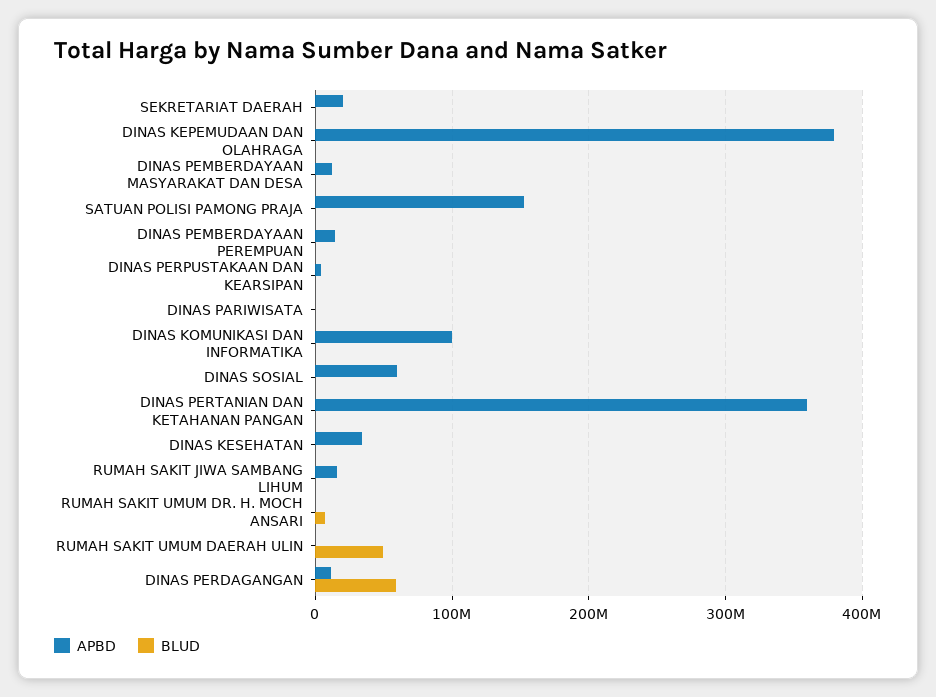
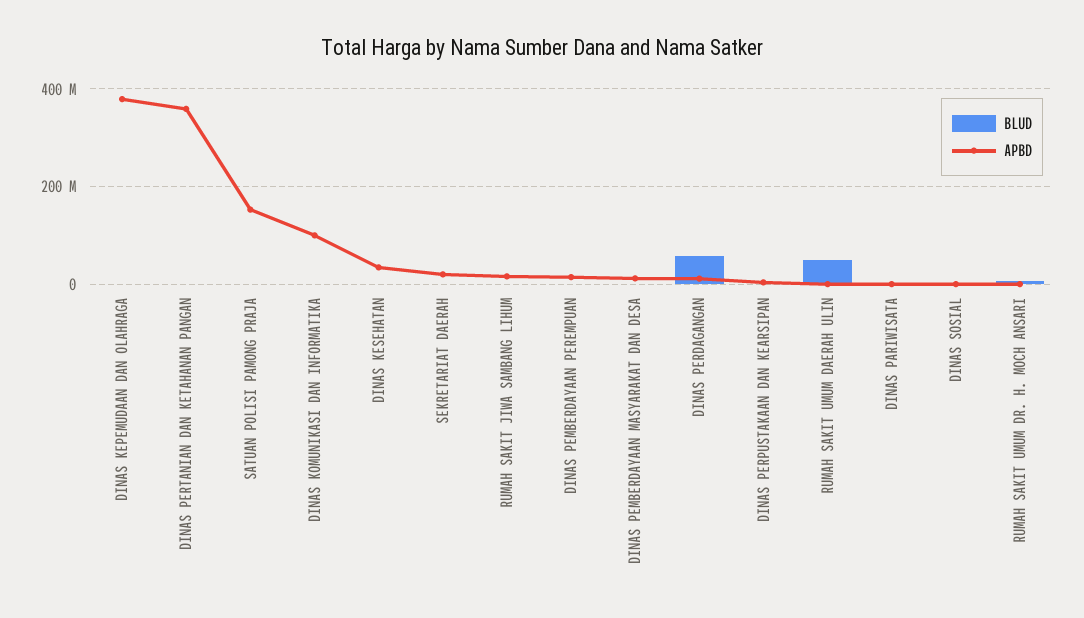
  {
    "APBD": {
      "SEKRETARIAT DAERAH": 20000000,
      "DINAS KEPEMUDAAN DAN OLAHRAGA": 380000000,
      "DINAS PEMBERDAYAAN MASYARAKAT DAN DESA": 10000000,
      "SATUAN POLISI PAMONG PRAJA": 150000000,
      "DINAS PEMBERDAYAAN PEREMPUAN": 10000000,
      "DINAS PERPUSTAKAAN DAN KEARSIPAN": 0,
      "DINAS PARIWISATA": 0,
      "DINAS KOMUNIKASI DAN INFORMATIKA": 100000000,
-     "DINAS SOSIAL": 60000000,
+     "DINAS SOSIAL": 0,
      "DINAS PERTANIAN DAN KETAHANAN PANGAN": 360000000,
      "DINAS KESEHATAN": 30000000,
      "RUMAH SAKIT JIWA SAMBANG LIHUM": 20000000,
      "RUMAH SAKIT UMUM DR. H. MOCH ANSARI": 0,
      "RUMAH SAKIT UMUM DAERAH ULIN": 0,
      "DINAS PERDAGANGAN": 10000000
    },
    "BLUD": {
      "SEKRETARIAT DAERAH": 0,
      "DINAS KEPEMUDAAN DAN OLAHRAGA": 0,
      "DINAS PEMBERDAYAAN MASYARAKAT DAN DESA": 0,
      "SATUAN POLISI PAMONG PRAJA": 0,
      "DINAS PEMBERDAYAAN PEREMPUAN": 0,
      "DINAS PERPUSTAKAAN DAN KEARSIPAN": 0,
      "DINAS PARIWISATA": 0,
      "DINAS KOMUNIKASI DAN INFORMATIKA": 0,
      "DINAS SOSIAL": 0,
      "DINAS PERTANIAN DAN KETAHANAN PANGAN": 0,
      "DINAS KESEHATAN": 0,
      "RUMAH SAKIT JIWA SAMBANG LIHUM": 0,
      "RUMAH SAKIT UMUM DR. H. MOCH ANSARI": 10000000,
      "RUMAH SAKIT UMUM DAERAH ULIN": 50000000,
      "DINAS PERDAGANGAN": 60000000
    }
  }

